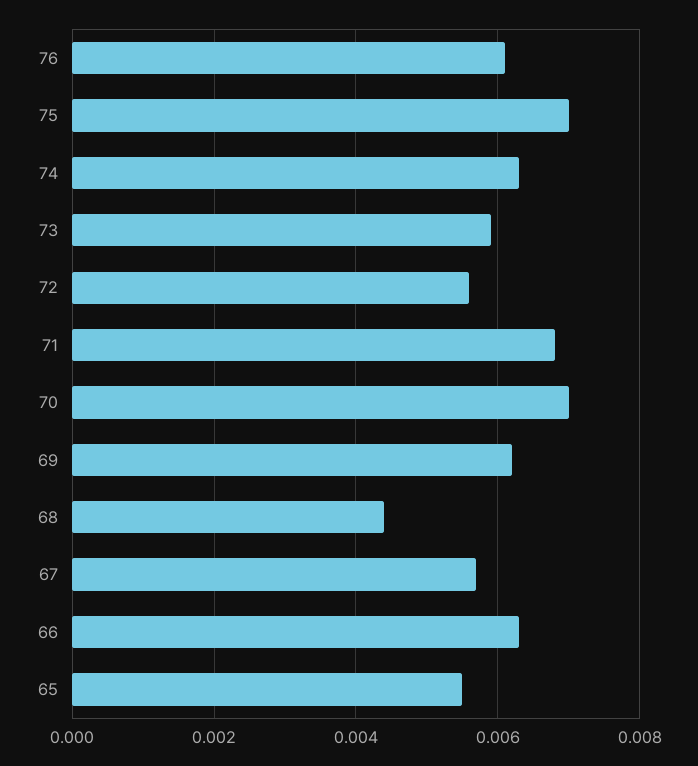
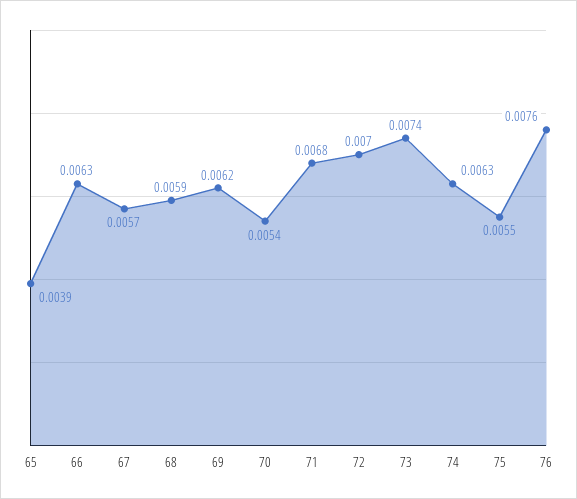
  {
-   "76": 0.006,
+   "76": 0.0076,
-   "75": 0.007,
+   "75": 0.0055,
    "74": 0.0063,
-   "73": 0.006,
+   "73": 0.0074,
-   "72": 0.0055,
+   "72": 0.007,
    "71": 0.0068,
-   "70": 0.007,
+   "70": 0.0054,
    "69": 0.0062,
-   "68": 0.0045,
+   "68": 0.0059,
    "67": 0.0057,
    "66": 0.0063,
-   "65": 0.0055
+   "65": 0.0039
  }

